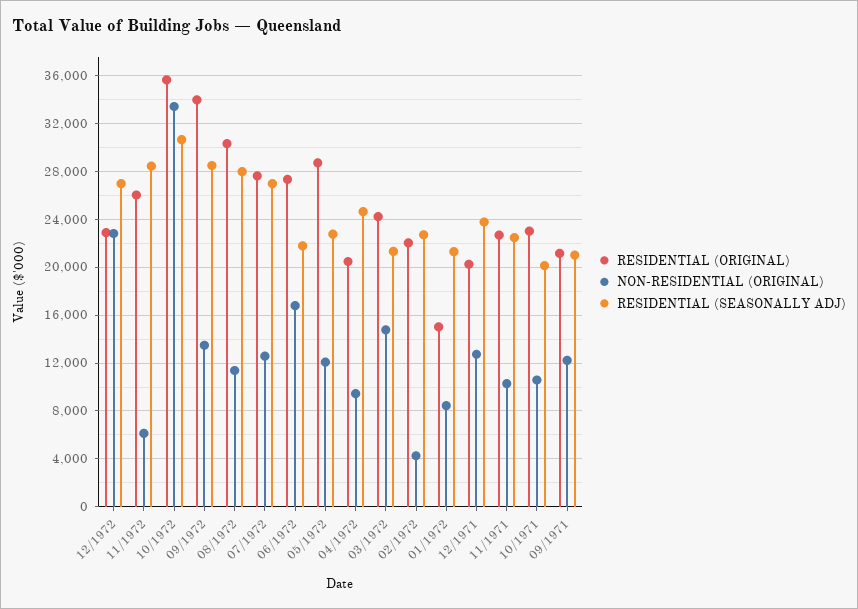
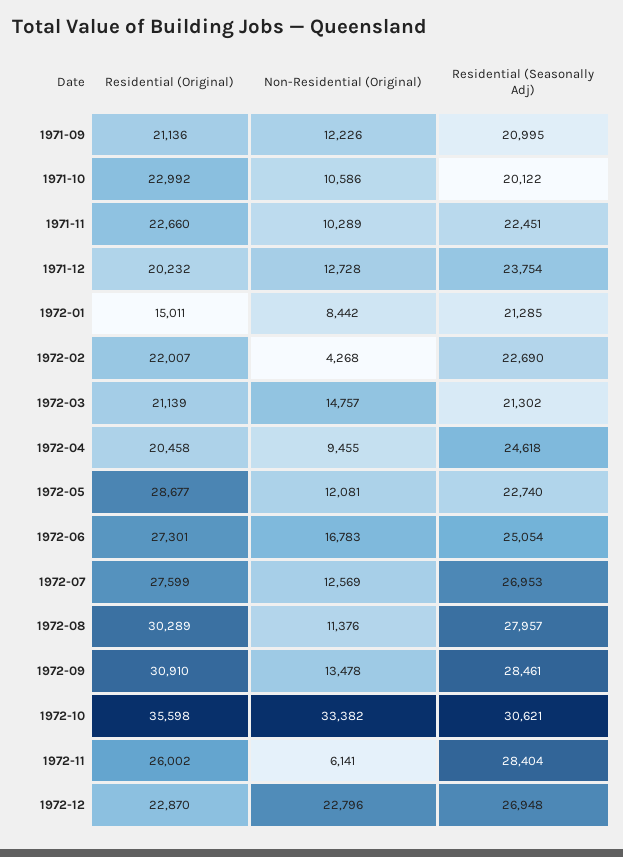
  {
    "RESIDENTIAL (ORIGINAL)": {
      "12/1972": 22870,
      "11/1972": 26002,
      "10/1972": 35598,
-     "09/1972": 34000,
+     "09/1972": 30910,
      "08/1972": 30289,
      "07/1972": 27599,
      "06/1972": 27301,
      "05/1972": 28677,
      "04/1972": 20458,
-     "03/1972": 24000,
+     "03/1972": 21139,
      "02/1972": 22007,
      "01/1972": 15011,
      "12/1971": 20232,
      "11/1971": 22660,
      "10/1971": 22992,
      "09/1971": 21136
    },
    "NON-RESIDENTIAL (ORIGINAL)": {
      "12/1972": 22796,
      "11/1972": 6141,
      "10/1972": 33382,
      "09/1972": 13478,
      "08/1972": 11376,
      "07/1972": 12569,
      "06/1972": 16783,
      "05/1972": 12081,
      "04/1972": 9455,
      "03/1972": 14757,
      "02/1972": 4268,
      "01/1972": 8442,
      "12/1971": 12728,
      "11/1971": 10289,
      "10/1971": 10586,
      "09/1971": 12226
    },
    "RESIDENTIAL (SEASONALLY ADJ)": {
      "12/1972": 26948,
      "11/1972": 28404,
      "10/1972": 30621,
      "09/1972": 28461,
      "08/1972": 27957,
      "07/1972": 26953,
-     "06/1972": 22000,
+     "06/1972": 25054,
      "05/1972": 22740,
      "04/1972": 24618,
      "03/1972": 21302,
      "02/1972": 22690,
      "01/1972": 21285,
      "12/1971": 23754,
      "11/1971": 22451,
      "10/1971": 20122,
      "09/1971": 20995
    }
  }

